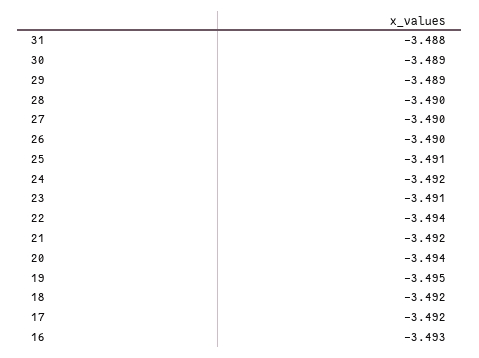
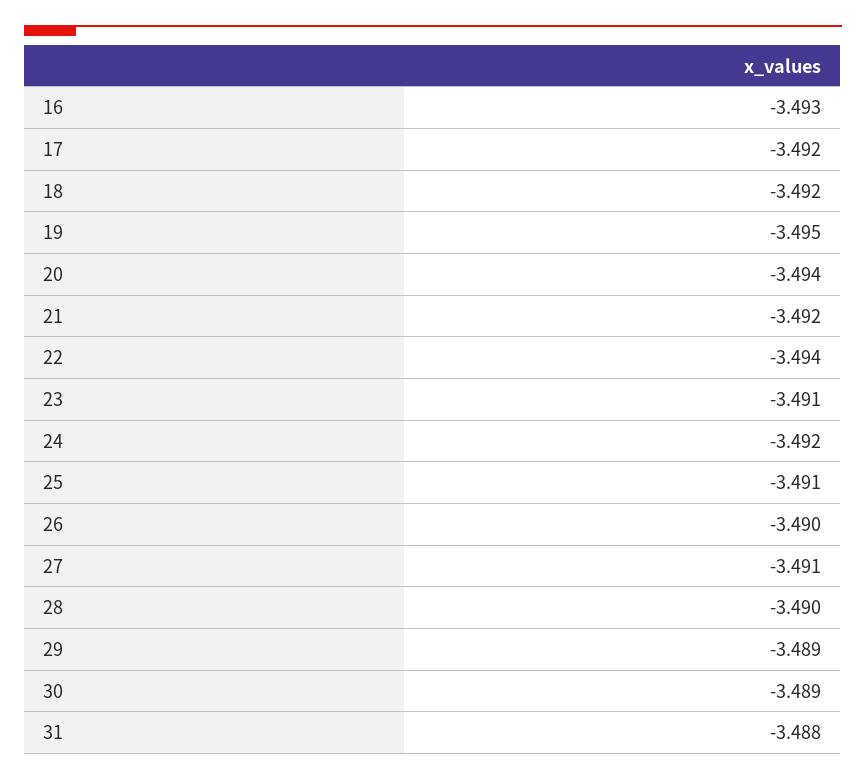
  {
    "31": -3.488,
    "30": -3.489,
    "29": -3.489,
    "28": -3.49,
-   "27": -3.49,
+   "27": -3.491,
    "26": -3.49,
    "25": -3.491,
    "24": -3.492,
    "23": -3.491,
    "22": -3.494,
    "21": -3.492,
    "20": -3.494,
    "19": -3.495,
    "18": -3.492,
    "17": -3.492,
    "16": -3.493
  }

